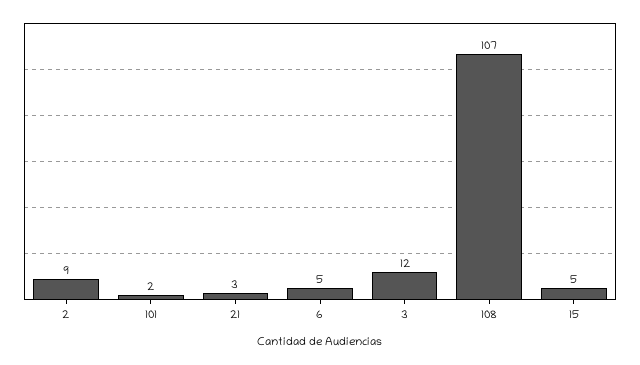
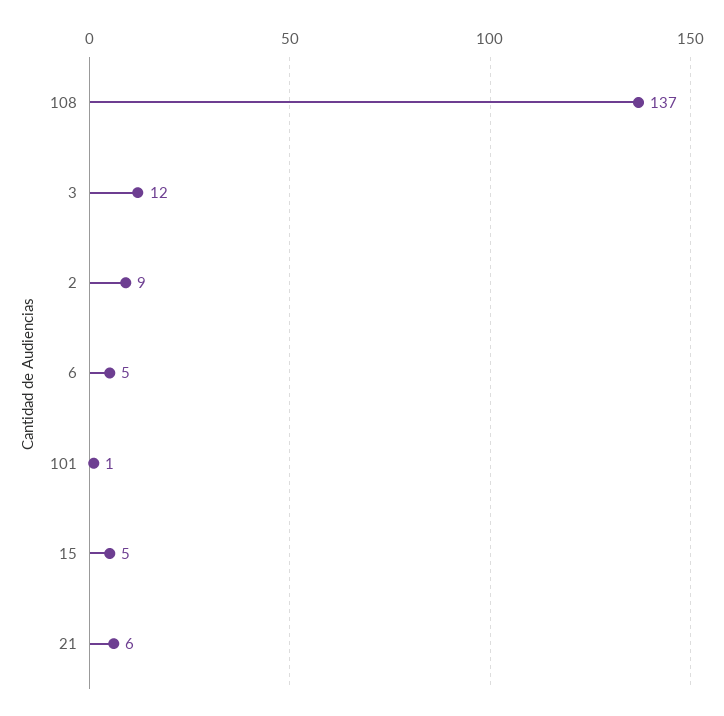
  {
    "2": 9,
-   "101": 2,
+   "101": 1,
-   "21": 3,
+   "21": 6,
    "6": 5,
    "3": 12,
-   "108": 107,
+   "108": 137,
    "15": 5
  }

